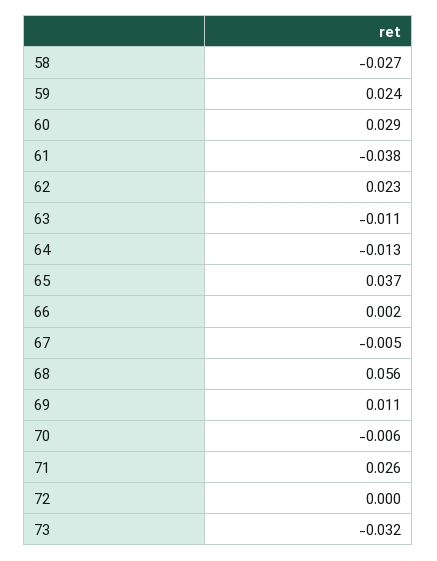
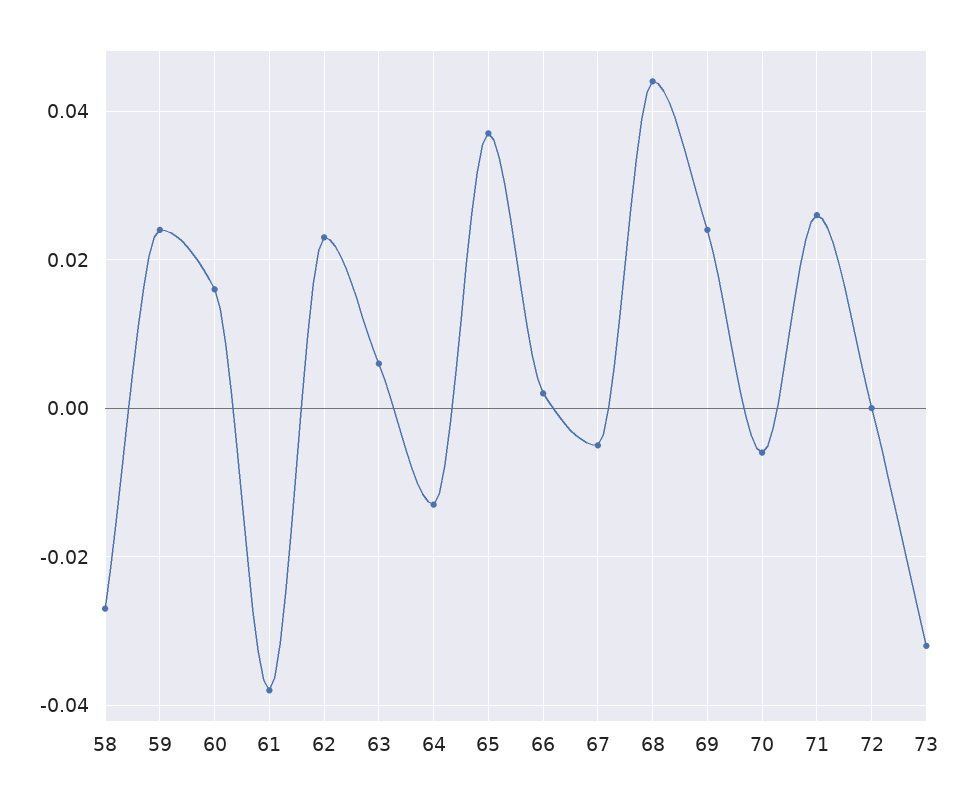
  {
    "58": -0.027,
    "59": 0.024,
-   "60": 0.029,
+   "60": 0.015,
    "61": -0.038,
    "62": 0.023,
-   "63": -0.011,
+   "63": 0.005,
    "64": -0.013,
    "65": 0.037,
    "66": 0.002,
    "67": -0.005,
-   "68": 0.056,
+   "68": 0.045,
-   "69": 0.011,
+   "69": 0.025,
    "70": -0.006,
    "71": 0.026,
    "72": 0,
    "73": -0.032
  }

